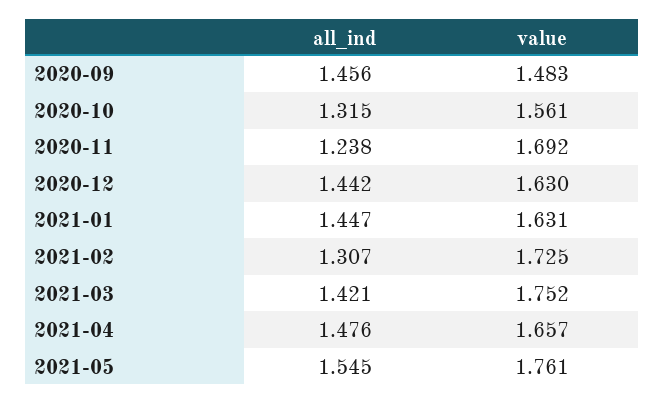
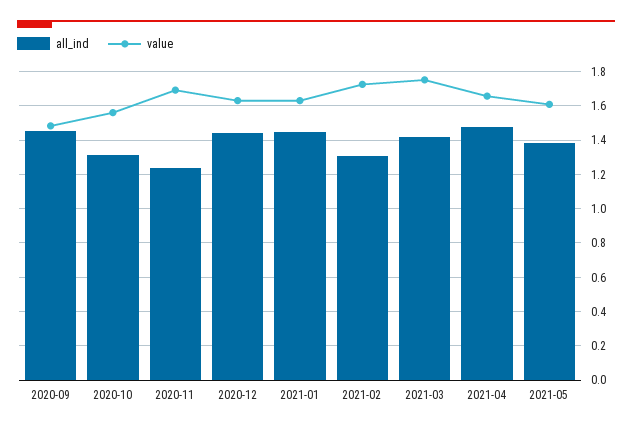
  {
    "all_ind": {
      "2020-09": 1.456,
      "2020-10": 1.315,
      "2020-11": 1.238,
      "2020-12": 1.442,
      "2021-01": 1.447,
      "2021-02": 1.307,
      "2021-03": 1.421,
      "2021-04": 1.476,
-     "2021-05": 1.545
+     "2021-05": 1.4
    },
    "value": {
      "2020-09": 1.483,
      "2020-10": 1.561,
      "2020-11": 1.692,
      "2020-12": 1.63,
      "2021-01": 1.631,
      "2021-02": 1.725,
      "2021-03": 1.752,
      "2021-04": 1.657,
-     "2021-05": 1.761
+     "2021-05": 1.6
    }
  }

